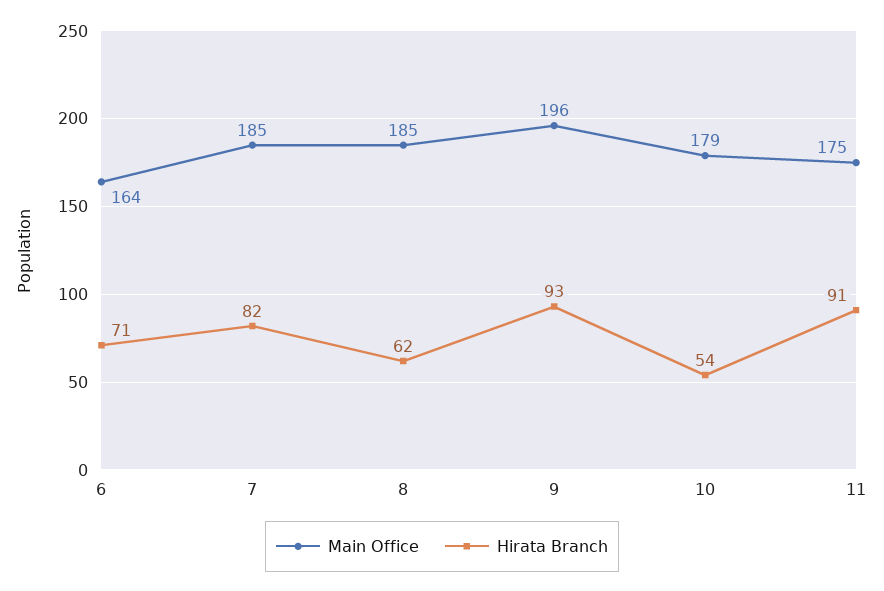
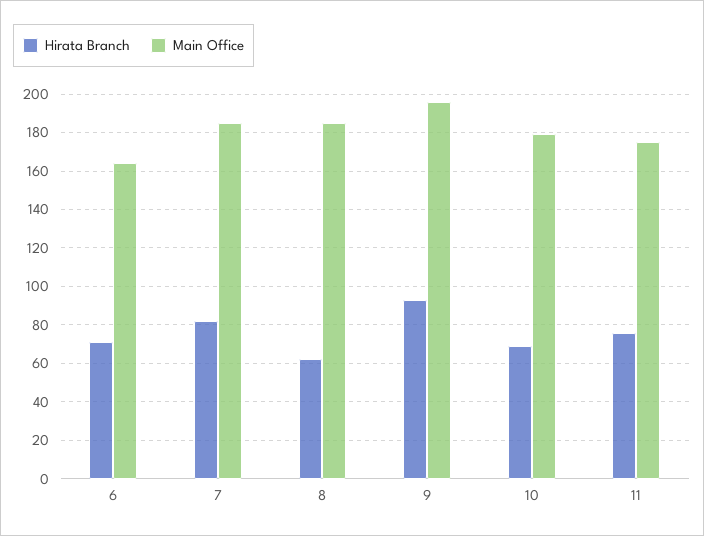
  {
    "Main Office": {
      "6": 164,
      "7": 185,
      "8": 185,
      "9": 196,
      "10": 179,
      "11": 175
    },
    "Hirata Branch": {
      "6": 71,
      "7": 82,
      "8": 62,
      "9": 93,
-     "10": 54,
+     "10": 70,
-     "11": 91
+     "11": 75
    }
  }

